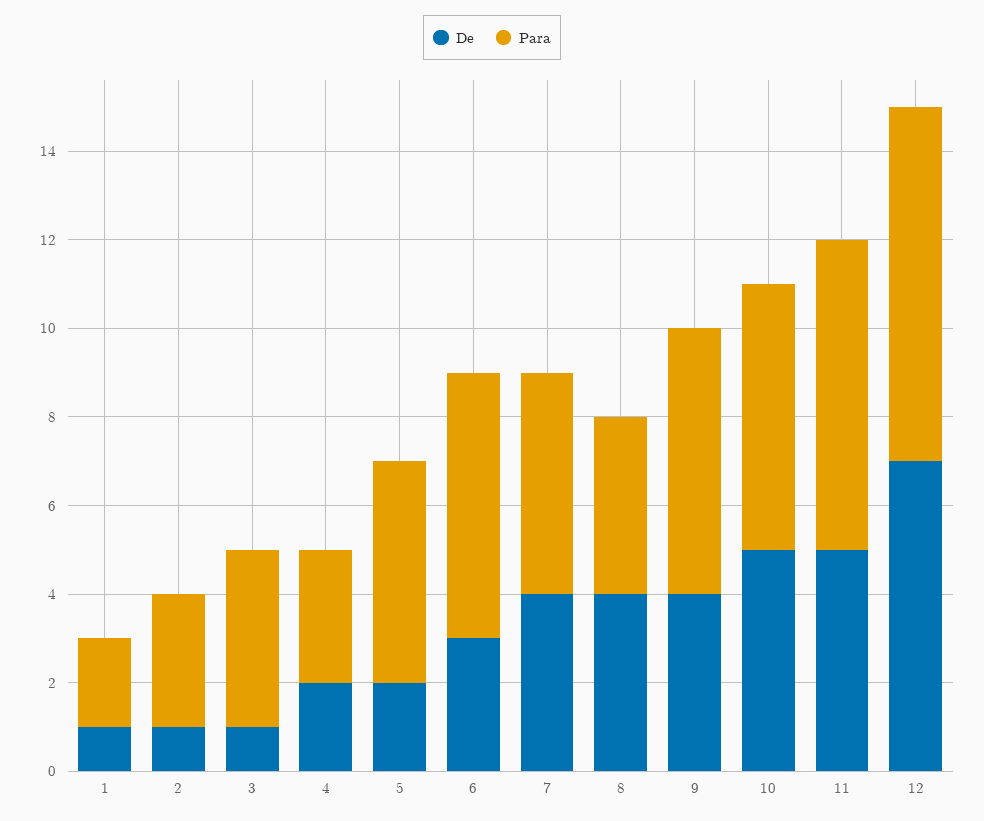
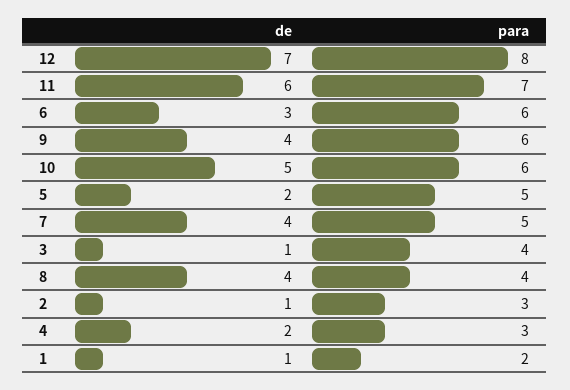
  {
    "De": {
      "1": 1,
      "2": 1,
      "3": 1,
      "4": 2,
      "5": 2,
      "6": 3,
      "7": 4,
      "8": 4,
      "9": 4,
      "10": 5,
-     "11": 5,
+     "11": 6,
      "12": 7
    },
    "Para": {
      "1": 2,
      "2": 3,
      "3": 4,
      "4": 3,
      "5": 5,
      "6": 6,
      "7": 5,
      "8": 4,
      "9": 6,
      "10": 6,
      "11": 7,
      "12": 8
    }
  }

